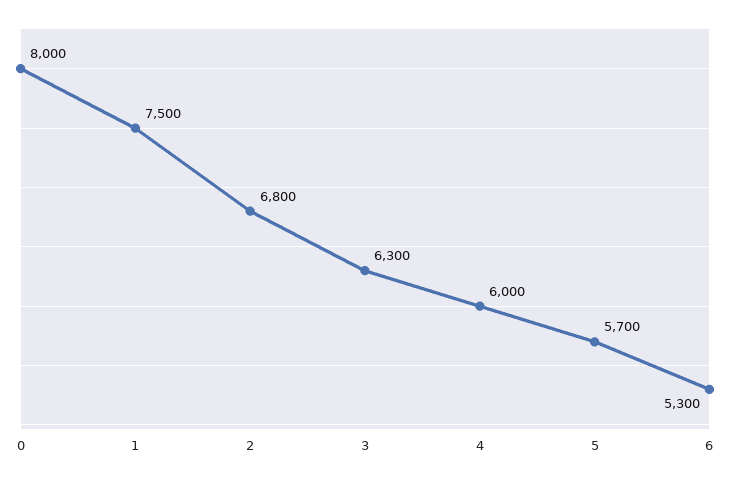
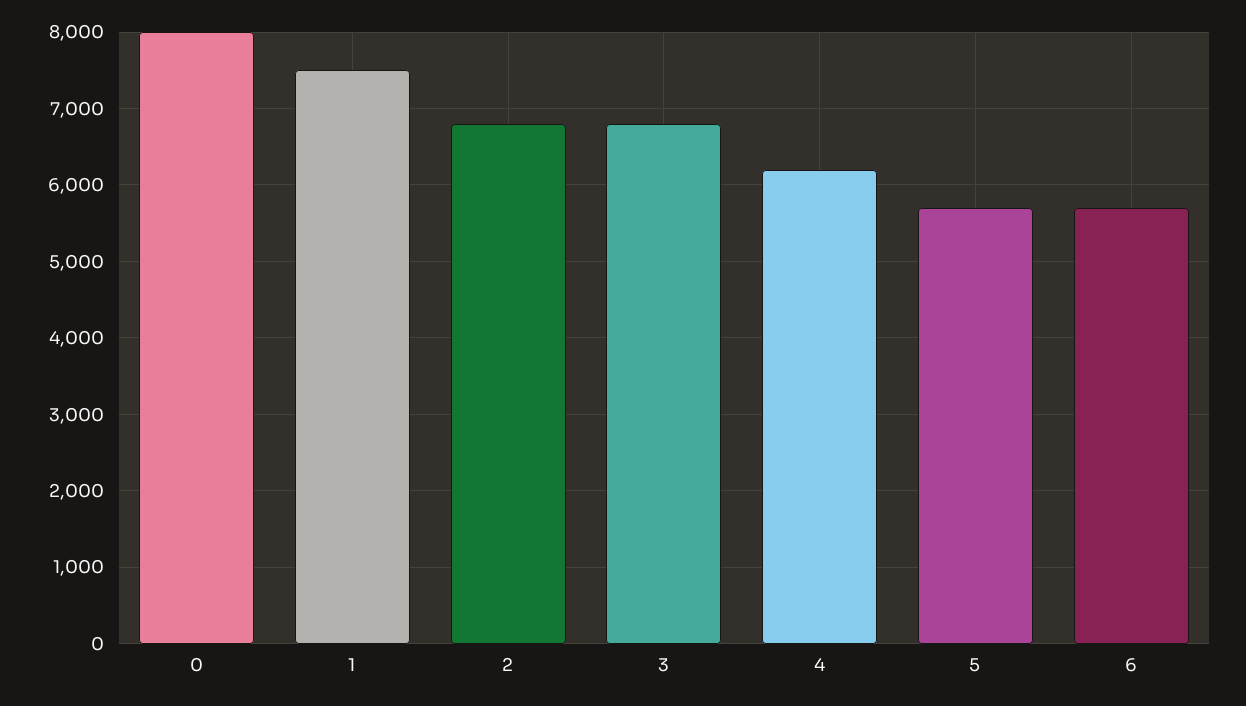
  {
    "0": 8000,
    "1": 7500,
    "2": 6800,
-   "3": 6300,
+   "3": 6800,
-   "4": 6000,
+   "4": 6200,
    "5": 5700,
-   "6": 5300
+   "6": 5700
  }

